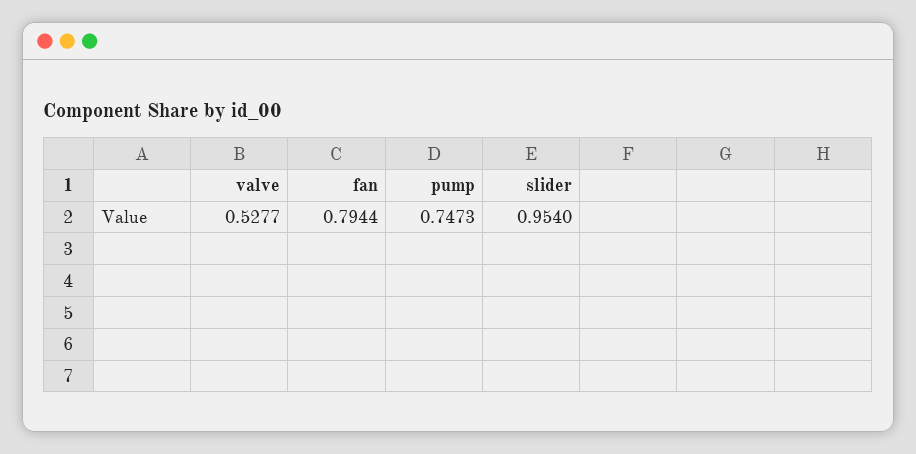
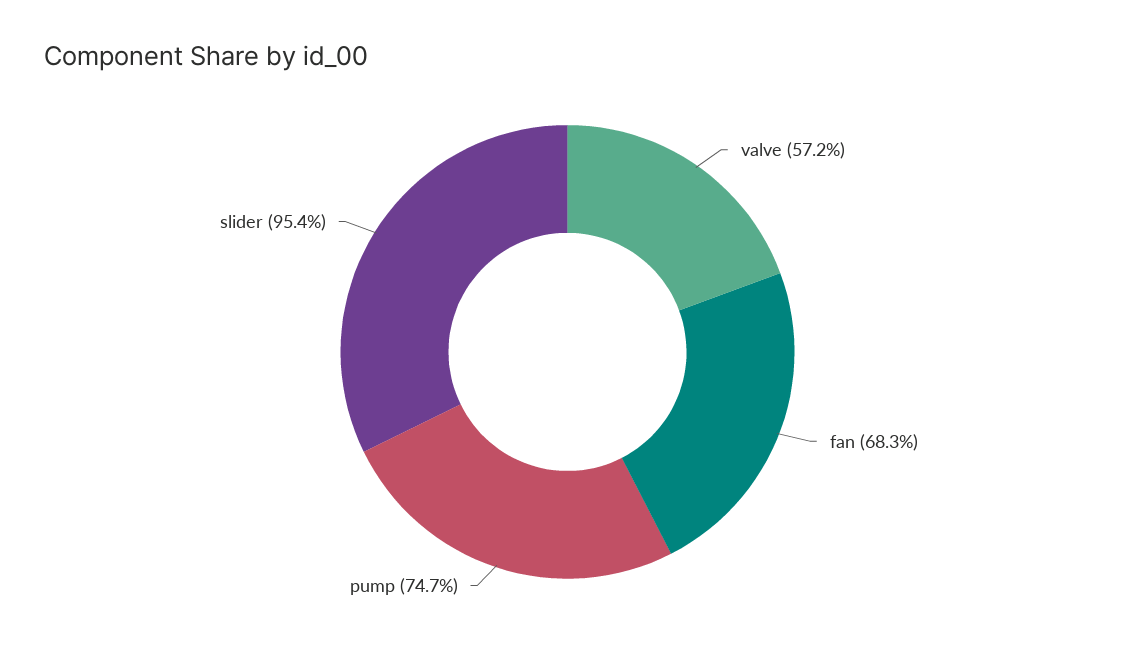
  {
-   "valve": 0.5277,
+   "valve": 0.572,
-   "fan": 0.7944,
+   "fan": 0.683,
    "pump": 0.7473,
    "slider": 0.954
  }

